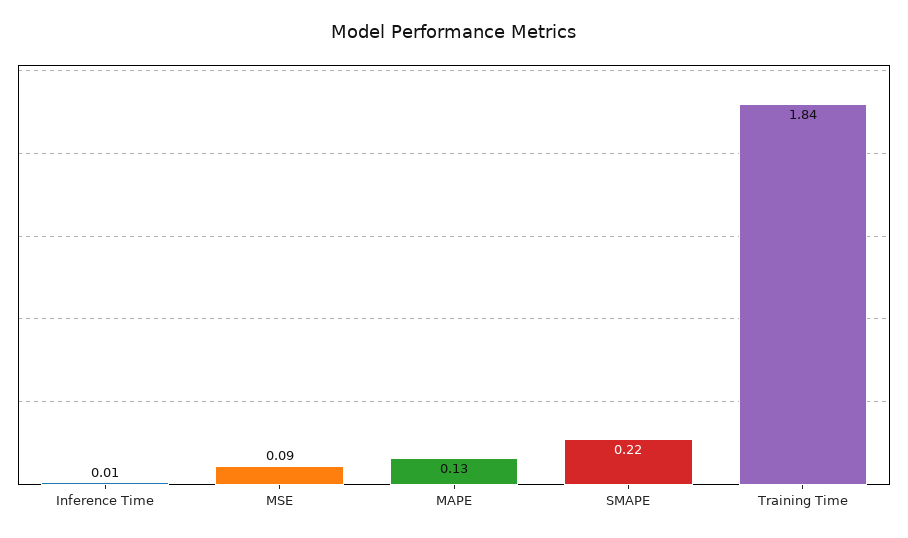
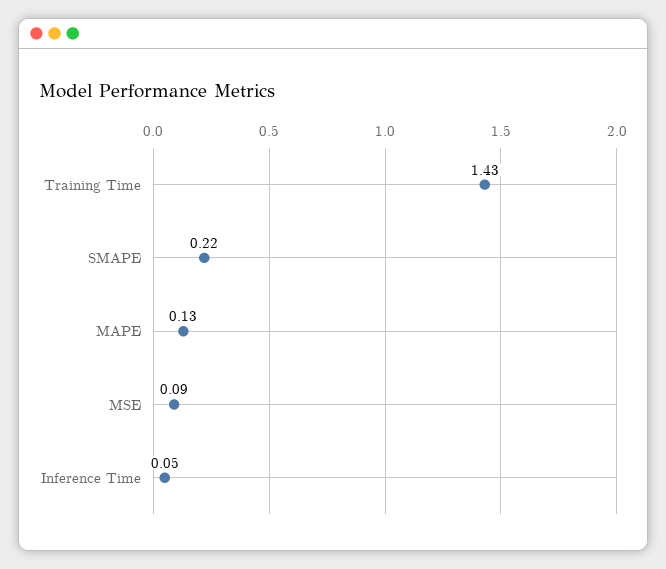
  {
-   "Inference Time": 0.01,
+   "Inference Time": 0.05,
    "MSE": 0.09,
    "MAPE": 0.13,
    "SMAPE": 0.22,
-   "Training Time": 1.84
+   "Training Time": 1.43
  }

